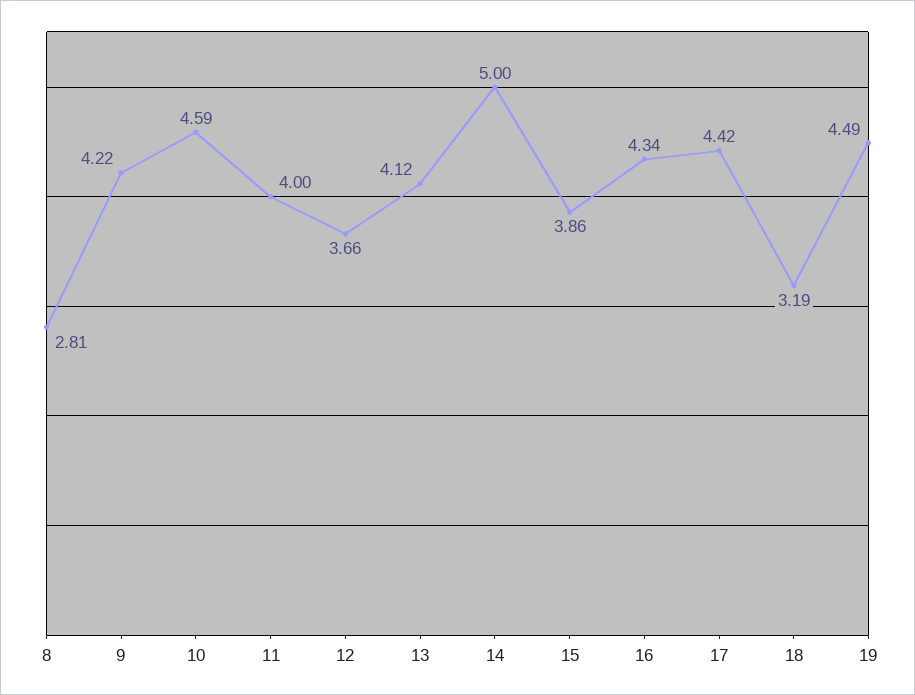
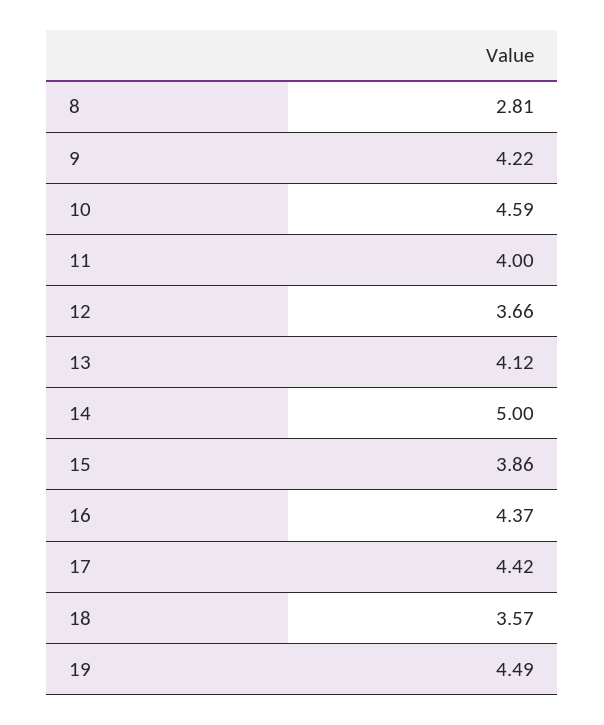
  {
    "8": 2.81,
    "9": 4.22,
    "10": 4.59,
    "11": 4,
    "12": 3.66,
    "13": 4.12,
    "14": 5,
    "15": 3.86,
-   "16": 4.34,
+   "16": 4.37,
    "17": 4.42,
-   "18": 3.19,
+   "18": 3.57,
    "19": 4.49
  }

